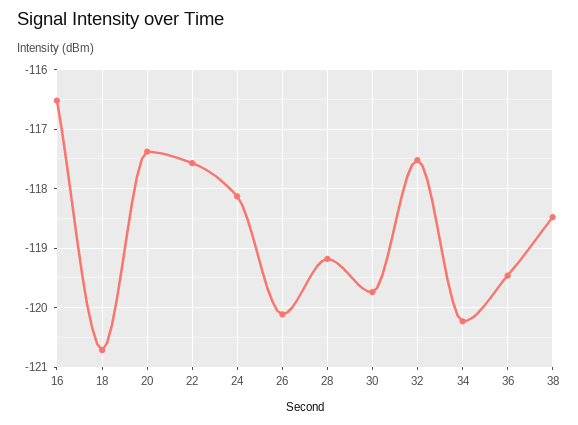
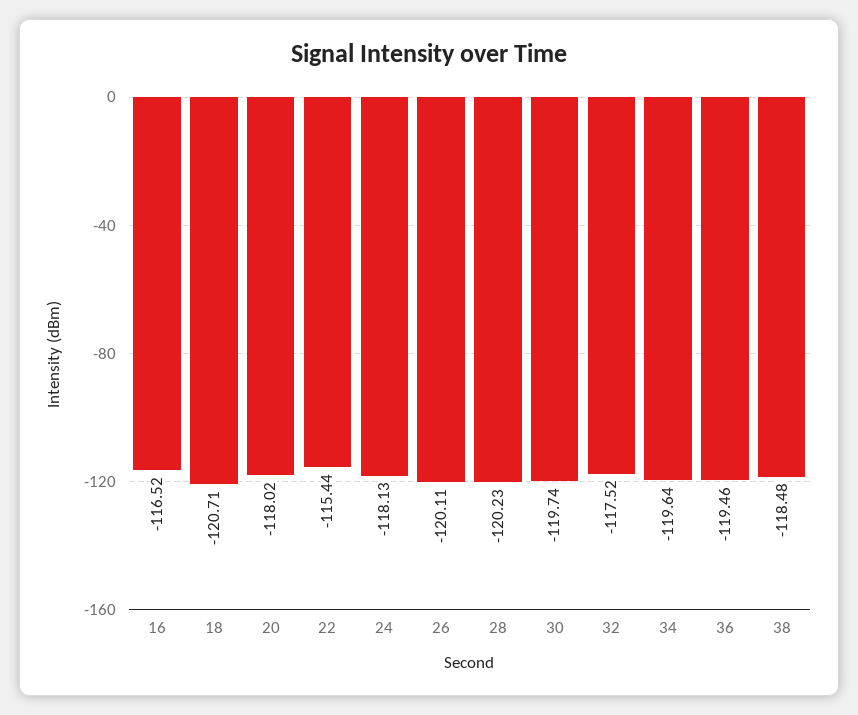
  {
    "16": -116.52,
    "18": -120.71,
-   "20": -117.4,
+   "20": -118.02,
-   "22": -117.6,
+   "22": -115.44,
    "24": -118.13,
    "26": -120.11,
-   "28": -119.2,
+   "28": -120.23,
    "30": -119.74,
    "32": -117.52,
-   "34": -120.2,
+   "34": -119.64,
    "36": -119.46,
    "38": -118.48
  }

